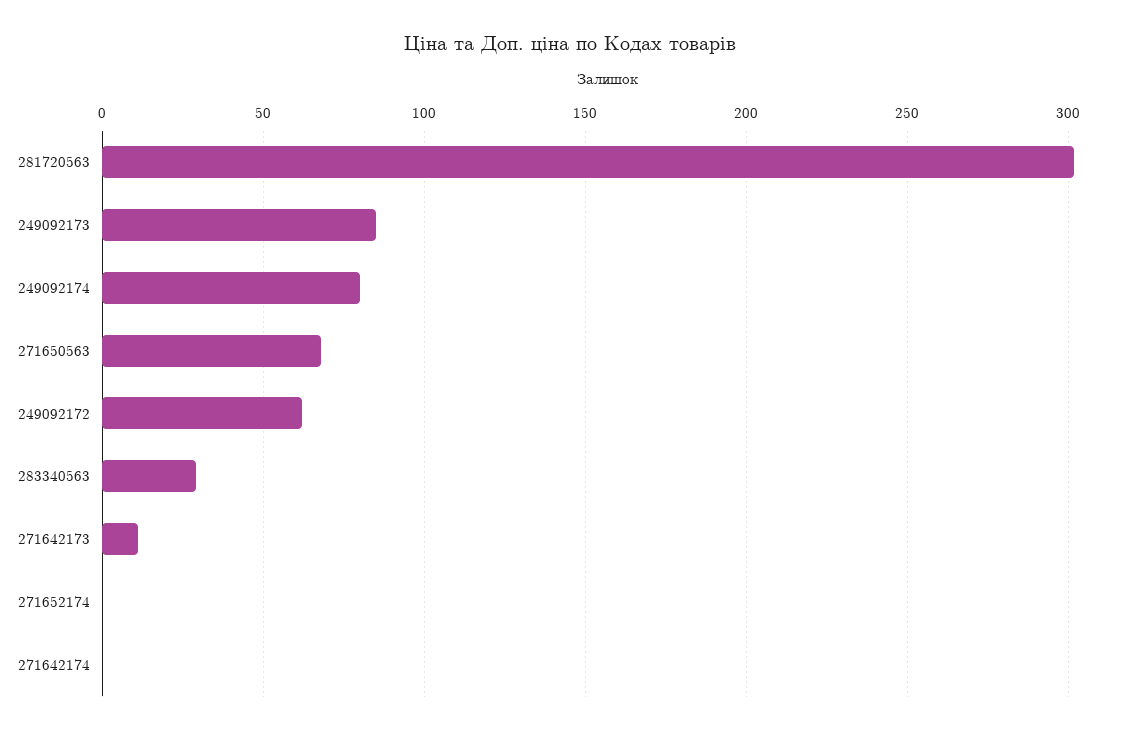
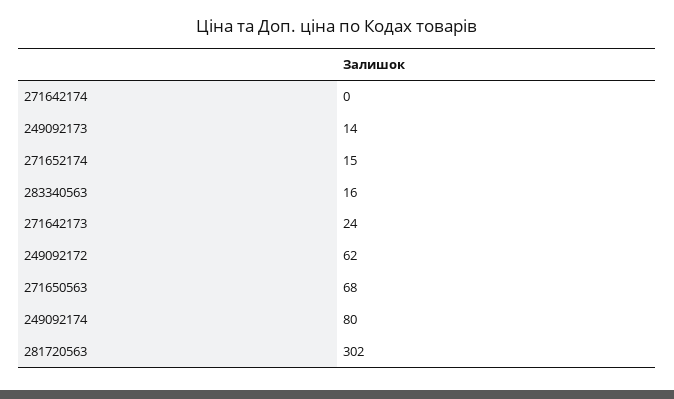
  {
    "281720563": 302,
-   "249092173": 85,
+   "249092173": 14,
    "249092174": 80,
    "271650563": 68,
    "249092172": 62,
-   "283340563": 30,
+   "283340563": 16,
-   "271642173": 10,
+   "271642173": 24,
-   "271652174": 0,
+   "271652174": 15,
    "271642174": 0
  }

